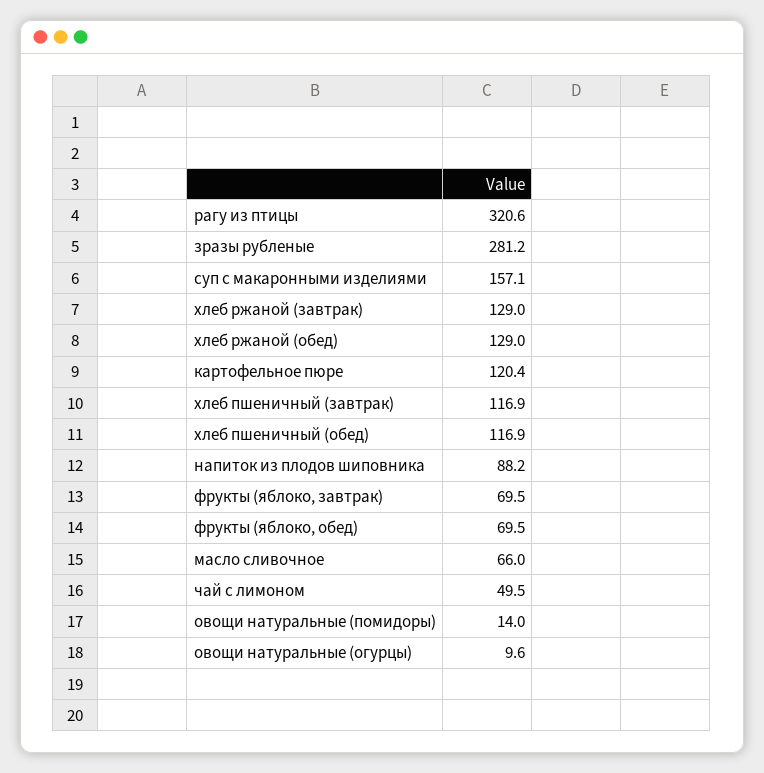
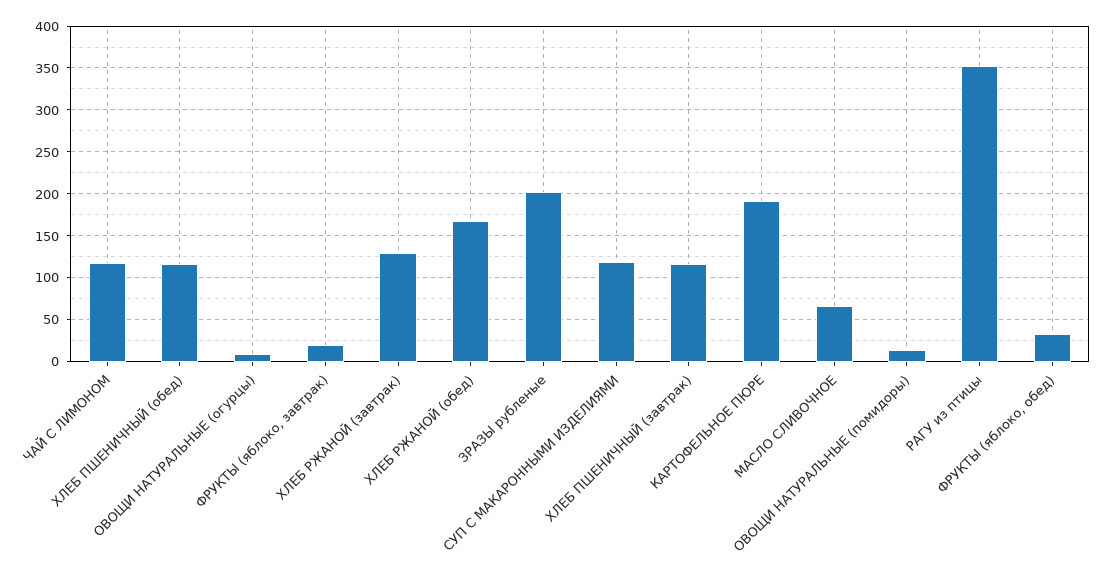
  {
-   "рагу из птицы": 320.6,
+   "рагу из птицы": 350,
-   "зразы рубленые": 281.2,
+   "зразы рубленые": 200,
-   "суп с макаронными изделиями": 157.1,
+   "суп с макаронными изделиями": 120,
    "хлеб ржаной (завтрак)": 129,
-   "хлеб ржаной (обед)": 129,
+   "хлеб ржаной (обед)": 170,
-   "картофельное пюре": 120.4,
+   "картофельное пюре": 190,
    "хлеб пшеничный (завтрак)": 116.9,
    "хлеб пшеничный (обед)": 116.9,
-   "напиток из плодов шиповника": 88.2,
-   "фрукты (яблоко, завтрак)": 69.5,
+   "фрукты (яблоко, завтрак)": 20,
-   "фрукты (яблоко, обед)": 69.5,
+   "фрукты (яблоко, обед)": 30,
    "масло сливочное": 66,
-   "чай с лимоном": 49.5,
+   "чай с лимоном": 120,
    "овощи натуральные (помидоры)": 14,
    "овощи натуральные (огурцы)": 9.6
  }

